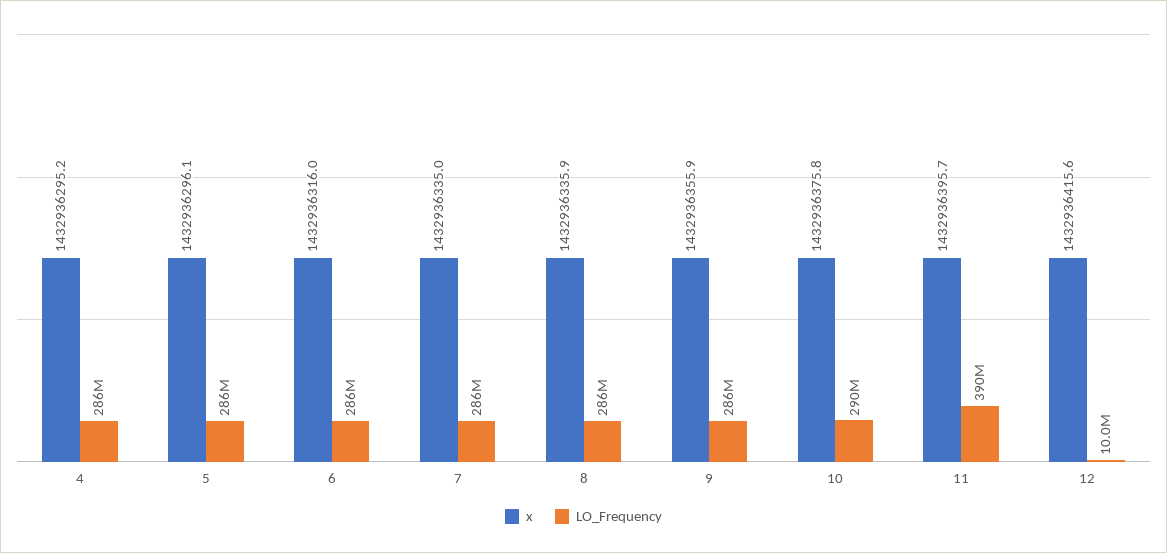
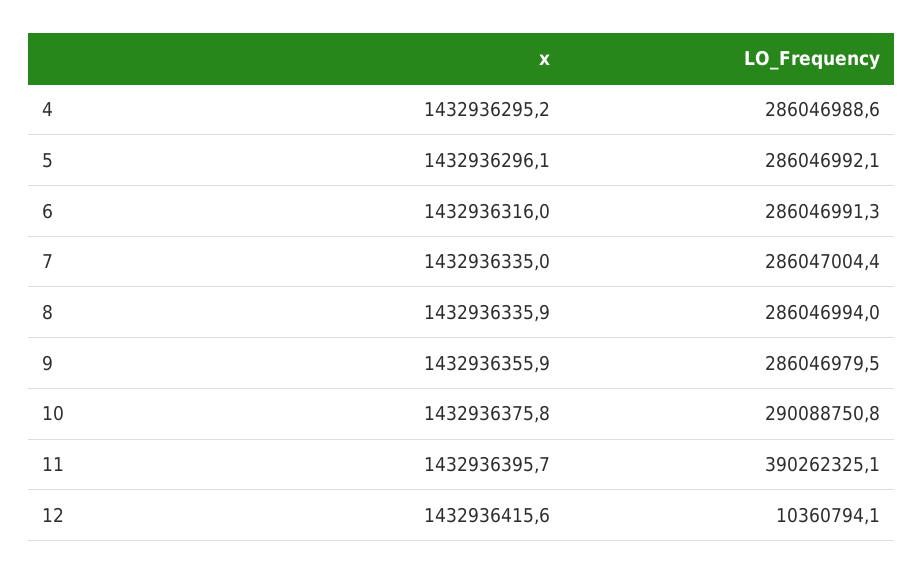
  {
    "x": {
      "4": 1432936295.2,
      "5": 1432936296.1,
      "6": 1432936316,
      "7": 1432936335,
      "8": 1432936335.9,
      "9": 1432936355.9,
      "10": 1432936375.8,
      "11": 1432936395.7,
      "12": 1432936415.6
    },
    "LO_Frequency": {
      "4": 286046988.6,
      "5": 286046992.1,
      "6": 286046991.3,
      "7": 286047004.4,
      "8": 286046994,
      "9": 286046979.5,
      "10": 290088750.8,
      "11": 390262325.1,
-     "12": 10000000
+     "12": 10360794.1
    }
  }

